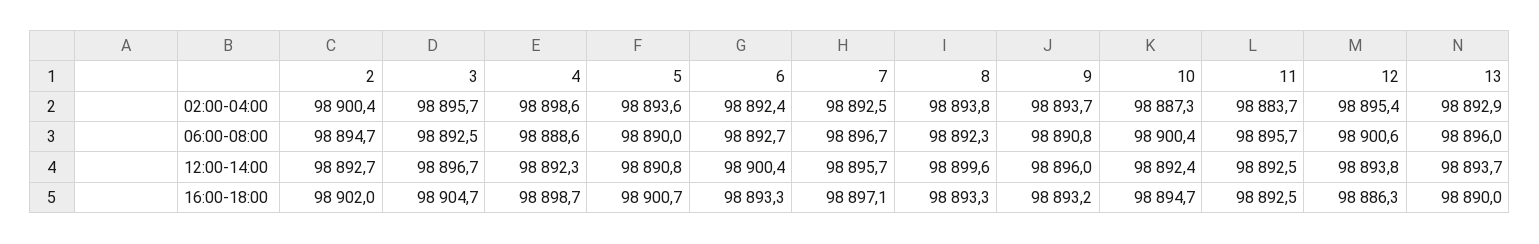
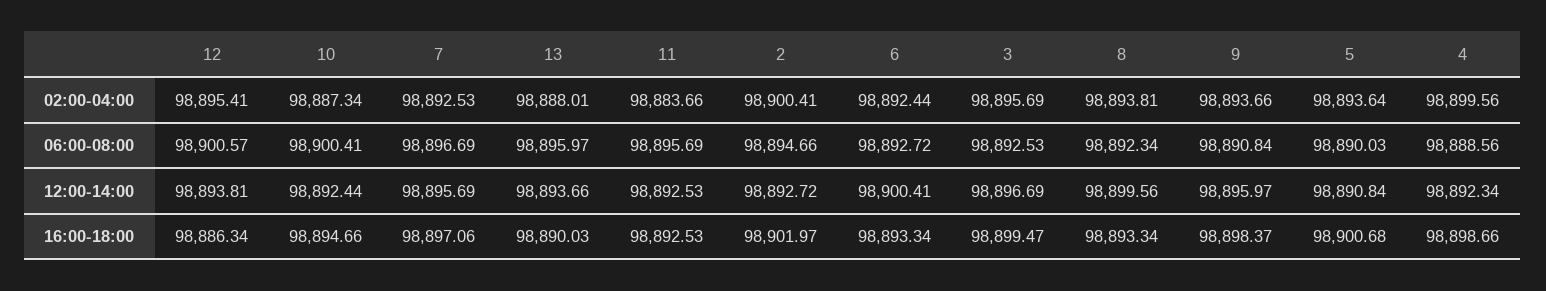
  {
    "2": {
      "02:00-04:00": 98900.41,
      "06:00-08:00": 98894.66,
      "12:00-14:00": 98892.72,
      "16:00-18:00": 98901.97
    },
    "3": {
      "02:00-04:00": 98895.69,
      "06:00-08:00": 98892.53,
      "12:00-14:00": 98896.69,
-     "16:00-18:00": 98904.7
+     "16:00-18:00": 98899.47
    },
    "4": {
-     "02:00-04:00": 98898.6,
+     "02:00-04:00": 98899.56,
      "06:00-08:00": 98888.56,
      "12:00-14:00": 98892.34,
      "16:00-18:00": 98898.66
    },
    "5": {
      "02:00-04:00": 98893.64,
      "06:00-08:00": 98890.03,
      "12:00-14:00": 98890.84,
      "16:00-18:00": 98900.68
    },
    "6": {
      "02:00-04:00": 98892.44,
      "06:00-08:00": 98892.72,
      "12:00-14:00": 98900.41,
      "16:00-18:00": 98893.34
    },
    "7": {
      "02:00-04:00": 98892.53,
      "06:00-08:00": 98896.69,
      "12:00-14:00": 98895.69,
      "16:00-18:00": 98897.06
    },
    "8": {
      "02:00-04:00": 98893.81,
      "06:00-08:00": 98892.34,
      "12:00-14:00": 98899.56,
      "16:00-18:00": 98893.34
    },
    "9": {
      "02:00-04:00": 98893.66,
      "06:00-08:00": 98890.84,
      "12:00-14:00": 98895.97,
-     "16:00-18:00": 98893.2
+     "16:00-18:00": 98898.37
    },
    "10": {
      "02:00-04:00": 98887.34,
      "06:00-08:00": 98900.41,
      "12:00-14:00": 98892.44,
      "16:00-18:00": 98894.66
    },
    "11": {
      "02:00-04:00": 98883.66,
      "06:00-08:00": 98895.69,
      "12:00-14:00": 98892.53,
      "16:00-18:00": 98892.53
    },
    "12": {
      "02:00-04:00": 98895.41,
      "06:00-08:00": 98900.57,
      "12:00-14:00": 98893.81,
      "16:00-18:00": 98886.34
    },
    "13": {
-     "02:00-04:00": 98892.9,
+     "02:00-04:00": 98888.01,
      "06:00-08:00": 98895.97,
      "12:00-14:00": 98893.66,
      "16:00-18:00": 98890.03
    }
  }

